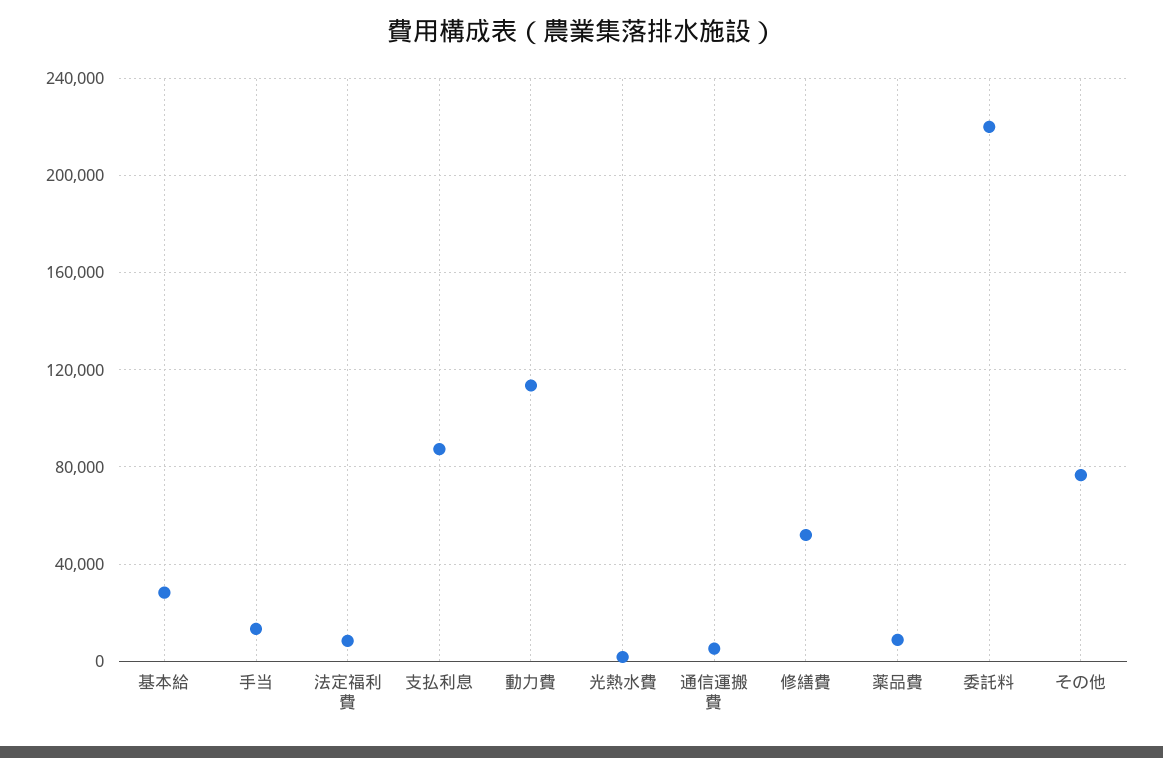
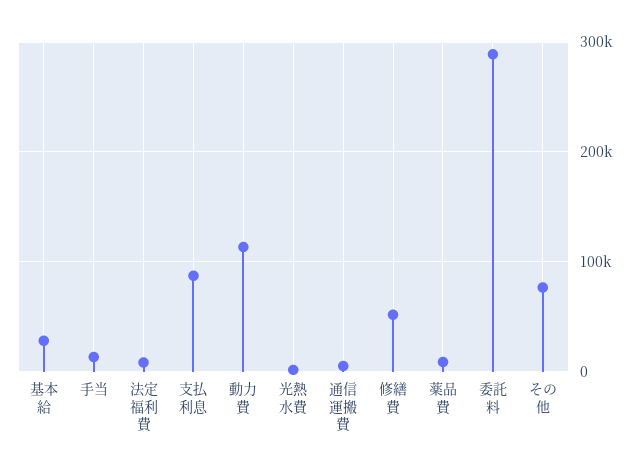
  {
    "基本給": 30000,
    "手当": 15000,
    "法定福利費": 10000,
    "支払利息": 85000,
    "動力費": 115000,
    "光熱水費": 0,
    "通信運搬費": 5000,
    "修繕費": 50000,
    "薬品費": 10000,
-   "委託料": 220000,
+   "委託料": 290000,
    "その他": 75000
  }

